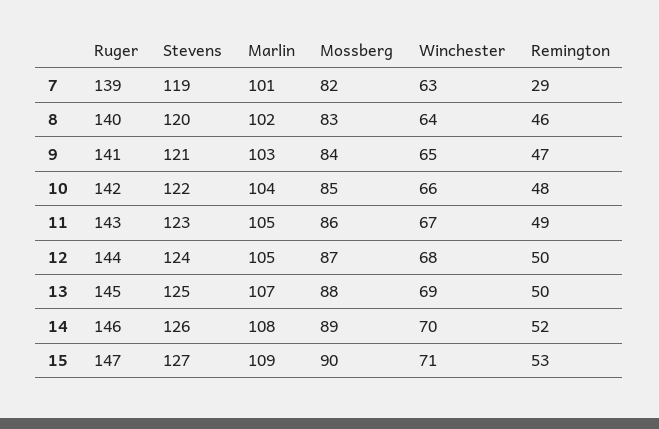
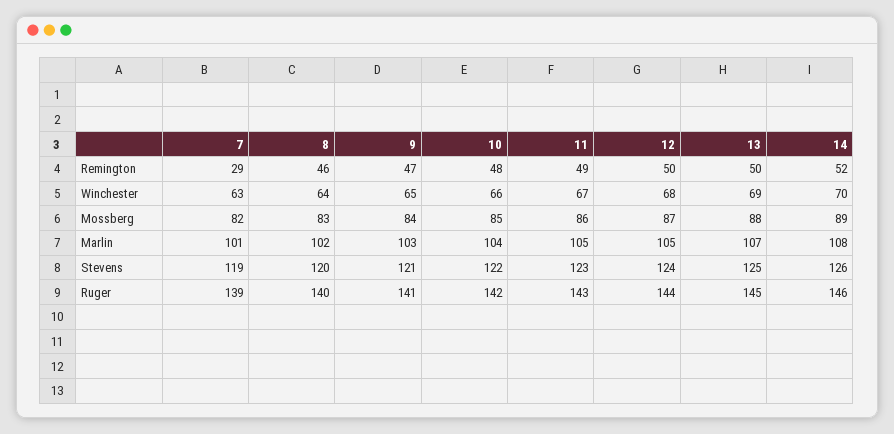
  {
    "Ruger": {
      "7": 139,
      "8": 140,
      "9": 141,
      "10": 142,
      "11": 143,
      "12": 144,
      "13": 145,
-     "14": 146,
+     "14": 146
-     "15": 147
    },
    "Stevens": {
      "7": 119,
      "8": 120,
      "9": 121,
      "10": 122,
      "11": 123,
      "12": 124,
      "13": 125,
-     "14": 126,
+     "14": 126
-     "15": 127
    },
    "Marlin": {
      "7": 101,
      "8": 102,
      "9": 103,
      "10": 104,
      "11": 105,
      "12": 105,
      "13": 107,
-     "14": 108,
+     "14": 108
-     "15": 109
    },
    "Mossberg": {
      "7": 82,
      "8": 83,
      "9": 84,
      "10": 85,
      "11": 86,
      "12": 87,
      "13": 88,
-     "14": 89,
+     "14": 89
-     "15": 90
    },
    "Winchester": {
      "7": 63,
      "8": 64,
      "9": 65,
      "10": 66,
      "11": 67,
      "12": 68,
      "13": 69,
-     "14": 70,
+     "14": 70
-     "15": 71
    },
    "Remington": {
      "7": 29,
      "8": 46,
      "9": 47,
      "10": 48,
      "11": 49,
      "12": 50,
      "13": 50,
-     "14": 52,
+     "14": 52
-     "15": 53
    }
  }

